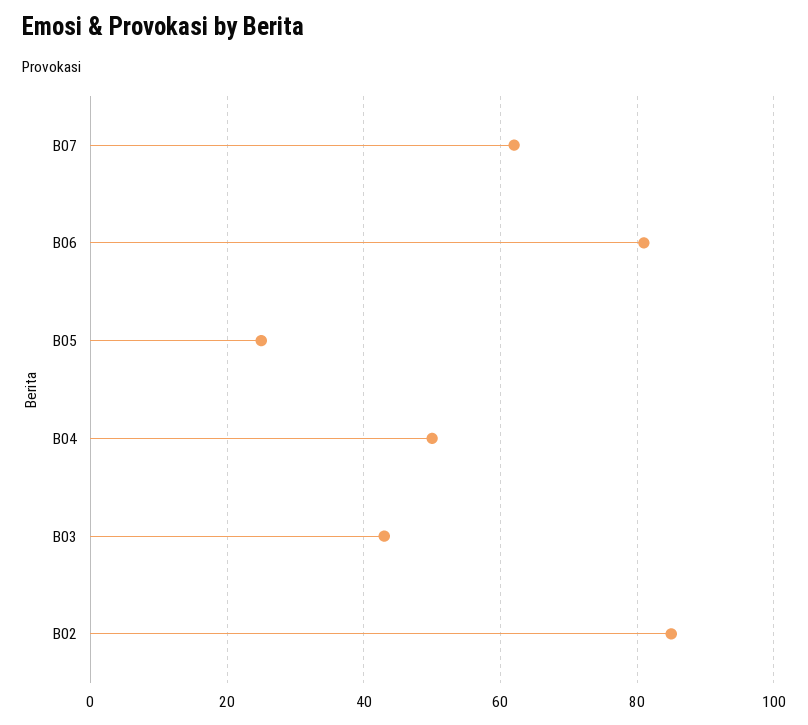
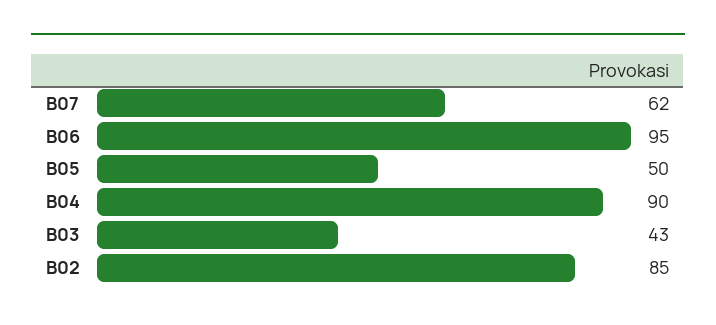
  {
    "B07": 62,
-   "B06": 80,
+   "B06": 95,
-   "B05": 25,
+   "B05": 50,
-   "B04": 50,
+   "B04": 90,
    "B03": 43,
    "B02": 85
  }

